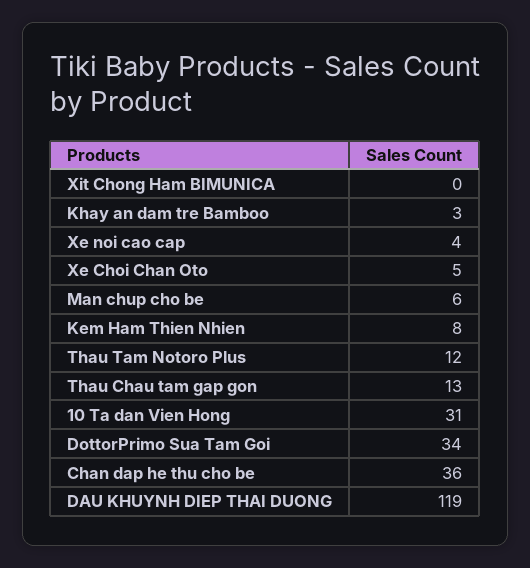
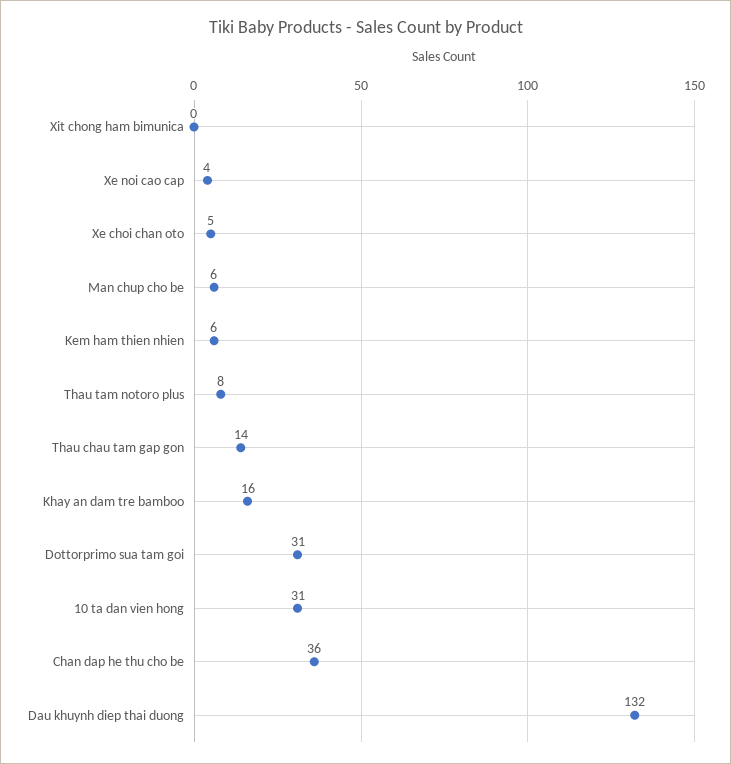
  {
    "Xit Chong Ham BIMUNICA": 0,
-   "Khay an dam tre Bamboo": 3,
+   "Khay an dam tre Bamboo": 16,
    "Xe noi cao cap": 4,
    "Xe Choi Chan Oto": 5,
    "Man chup cho be": 6,
-   "Kem Ham Thien Nhien": 8,
+   "Kem Ham Thien Nhien": 6,
-   "Thau Tam Notoro Plus": 12,
+   "Thau Tam Notoro Plus": 8,
-   "Thau Chau tam gap gon": 13,
+   "Thau Chau tam gap gon": 14,
    "10 Ta dan Vien Hong": 31,
-   "DottorPrimo Sua Tam Goi": 34,
+   "DottorPrimo Sua Tam Goi": 31,
    "Chan dap he thu cho be": 36,
-   "DAU KHUYNH DIEP THAI DUONG": 119
+   "DAU KHUYNH DIEP THAI DUONG": 132
  }

